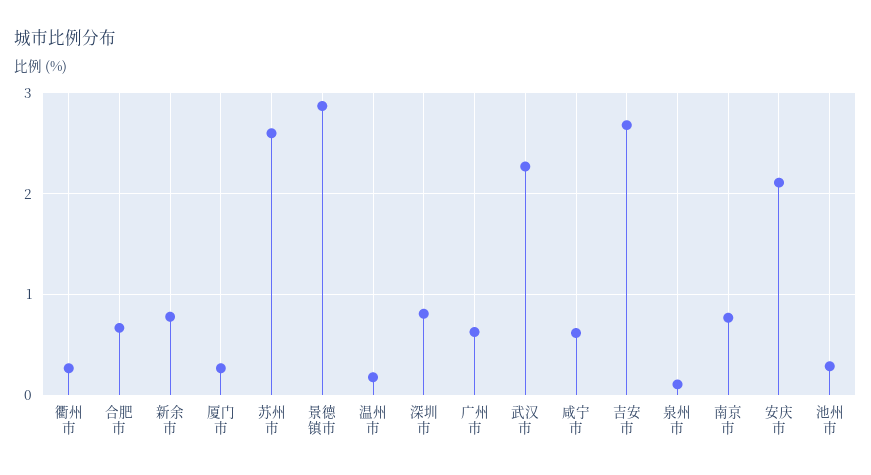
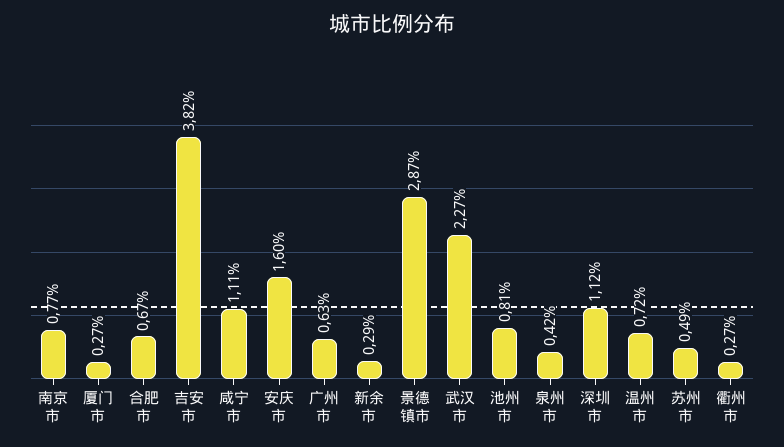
  {
    "衢州市": 0.27,
    "合肥市": 0.67,
-   "新余市": 0.8,
+   "新余市": 0.29,
    "厦门市": 0.27,
-   "苏州市": 2.6,
+   "苏州市": 0.49,
    "景德镇市": 2.87,
-   "温州市": 0.2,
+   "温州市": 0.72,
-   "深圳市": 0.8,
+   "深圳市": 1.12,
    "广州市": 0.63,
    "武汉市": 2.27,
-   "咸宁市": 0.6,
+   "咸宁市": 1.11,
-   "吉安市": 2.7,
+   "吉安市": 3.82,
-   "泉州市": 0.1,
+   "泉州市": 0.42,
    "南京市": 0.77,
-   "安庆市": 2.1,
+   "安庆市": 1.6,
-   "池州市": 0.3
+   "池州市": 0.81
  }

